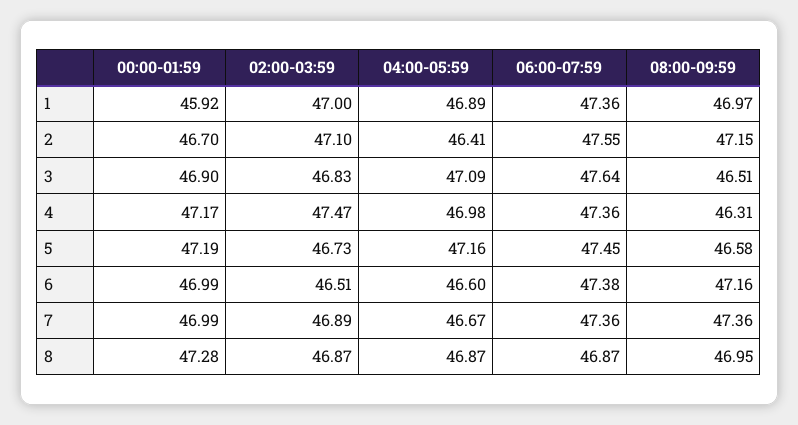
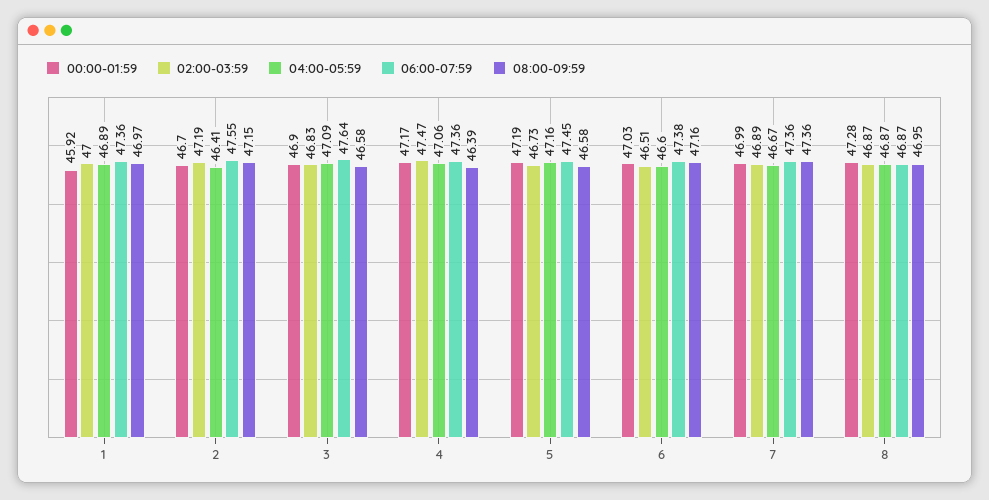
  {
    "00:00-01:59": {
      "1": 45.92,
      "2": 46.7,
      "3": 46.9,
      "4": 47.17,
      "5": 47.19,
-     "6": 46.99,
+     "6": 47.03,
      "7": 46.99,
      "8": 47.28
    },
    "02:00-03:59": {
      "1": 47,
-     "2": 47.1,
+     "2": 47.19,
      "3": 46.83,
      "4": 47.47,
      "5": 46.73,
      "6": 46.51,
      "7": 46.89,
      "8": 46.87
    },
    "04:00-05:59": {
      "1": 46.89,
      "2": 46.41,
      "3": 47.09,
-     "4": 46.98,
+     "4": 47.06,
      "5": 47.16,
      "6": 46.6,
      "7": 46.67,
      "8": 46.87
    },
    "06:00-07:59": {
      "1": 47.36,
      "2": 47.55,
      "3": 47.64,
      "4": 47.36,
      "5": 47.45,
      "6": 47.38,
      "7": 47.36,
      "8": 46.87
    },
    "08:00-09:59": {
      "1": 46.97,
      "2": 47.15,
-     "3": 46.51,
+     "3": 46.58,
-     "4": 46.31,
+     "4": 46.39,
      "5": 46.58,
      "6": 47.16,
      "7": 47.36,
      "8": 46.95
    }
  }

